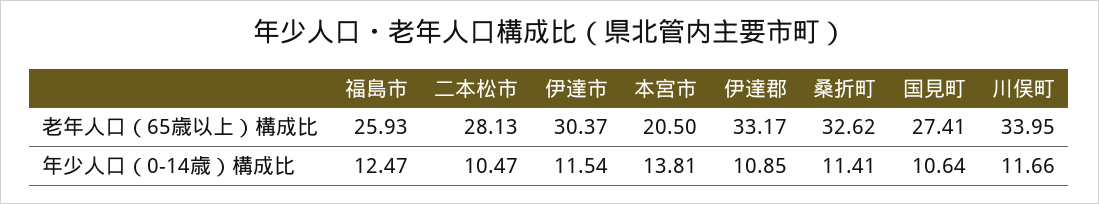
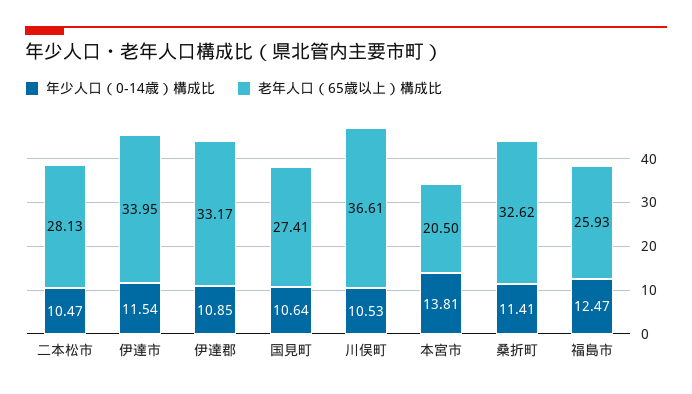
  {
    "老年人口（65歳以上）構成比": {
      "福島市": 25.93,
      "二本松市": 28.13,
-     "伊達市": 30.37,
+     "伊達市": 33.95,
      "本宮市": 20.5,
      "伊達郡": 33.17,
      "桑折町": 32.62,
      "国見町": 27.41,
-     "川俣町": 33.95
+     "川俣町": 36.61
    },
    "年少人口（0-14歳）構成比": {
      "福島市": 12.47,
      "二本松市": 10.47,
      "伊達市": 11.54,
      "本宮市": 13.81,
      "伊達郡": 10.85,
      "桑折町": 11.41,
      "国見町": 10.64,
-     "川俣町": 11.66
+     "川俣町": 10.53
    }
  }

